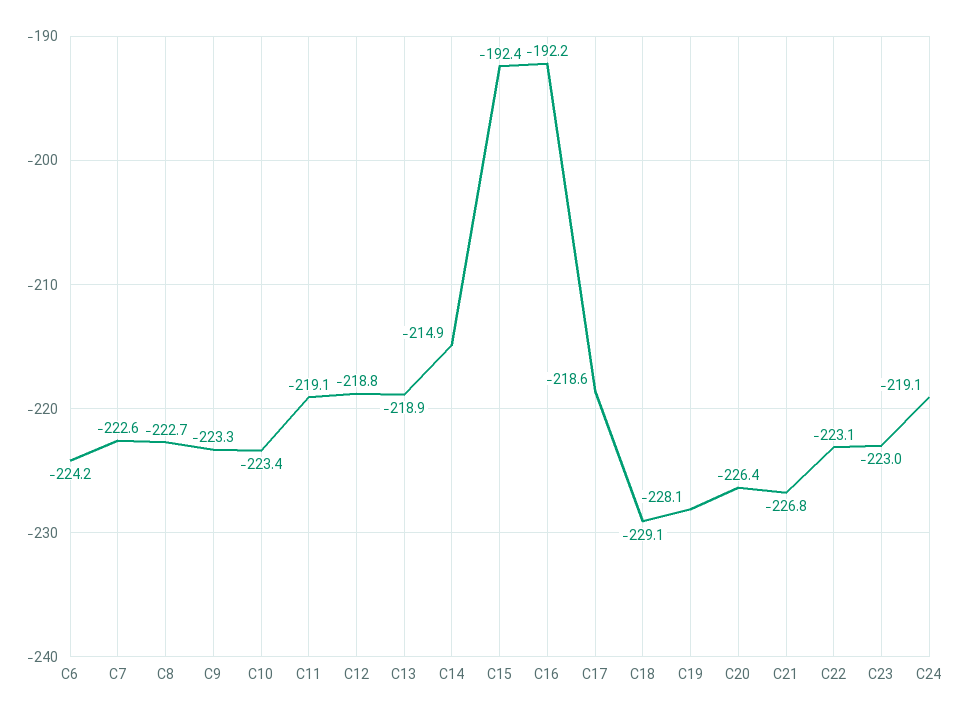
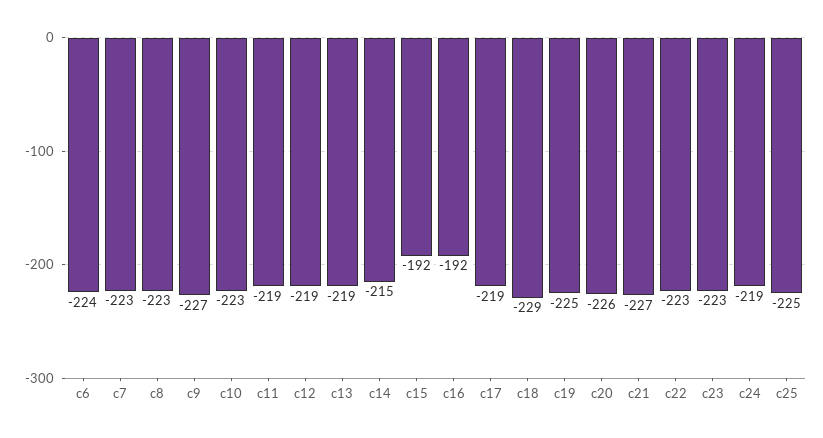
  {
    "C6": -224.2,
    "C7": -222.6,
    "C8": -222.7,
-   "C9": -223.3,
+   "C9": -227,
    "C10": -223.4,
    "C11": -219.1,
    "C12": -218.8,
    "C13": -218.9,
    "C14": -214.9,
    "C15": -192.4,
    "C16": -192.2,
    "C17": -218.6,
    "C18": -229.1,
-   "C19": -228.1,
+   "C19": -225,
    "C20": -226.4,
    "C21": -226.8,
    "C22": -223.1,
    "C23": -223,
-   "C24": -219.1
+   "C24": -219.1,
+   "c25": -225
  }

